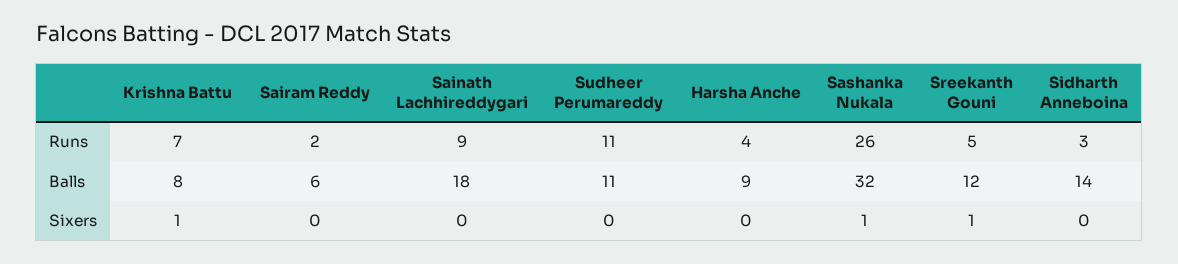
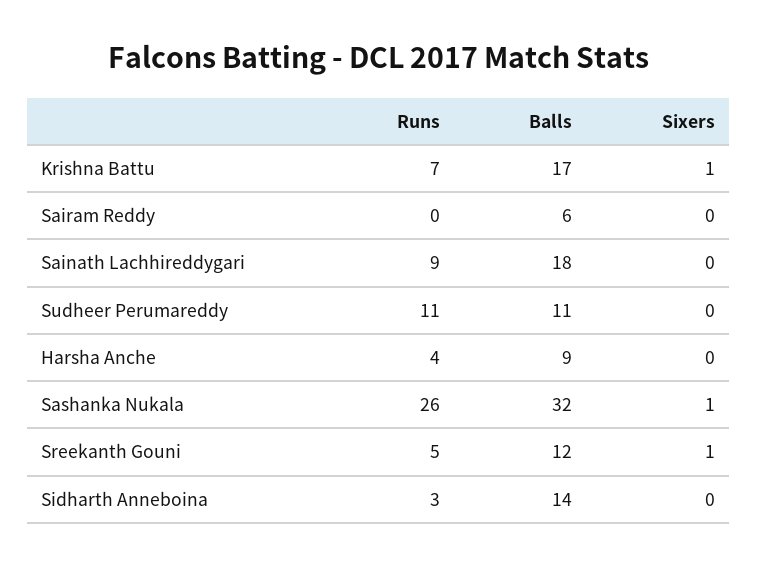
  {
    "Krishna Battu": {
      "Runs": 7,
-     "Balls": 8,
+     "Balls": 17,
      "Sixers": 1
    },
    "Sairam Reddy": {
-     "Runs": 2,
+     "Runs": 0,
      "Balls": 6,
      "Sixers": 0
    },
    "Sainath Lachhireddygari": {
      "Runs": 9,
      "Balls": 18,
      "Sixers": 0
    },
    "Sudheer Perumareddy": {
      "Runs": 11,
      "Balls": 11,
      "Sixers": 0
    },
    "Harsha Anche": {
      "Runs": 4,
      "Balls": 9,
      "Sixers": 0
    },
    "Sashanka Nukala": {
      "Runs": 26,
      "Balls": 32,
      "Sixers": 1
    },
    "Sreekanth Gouni": {
      "Runs": 5,
      "Balls": 12,
      "Sixers": 1
    },
    "Sidharth Anneboina": {
      "Runs": 3,
      "Balls": 14,
      "Sixers": 0
    }
  }

